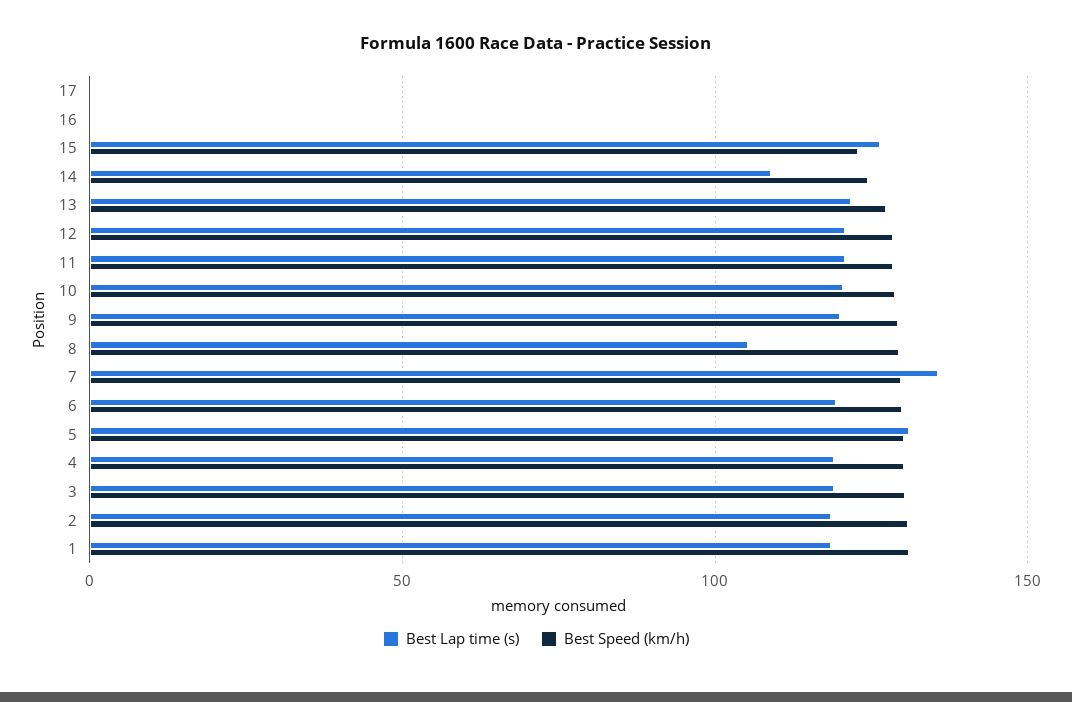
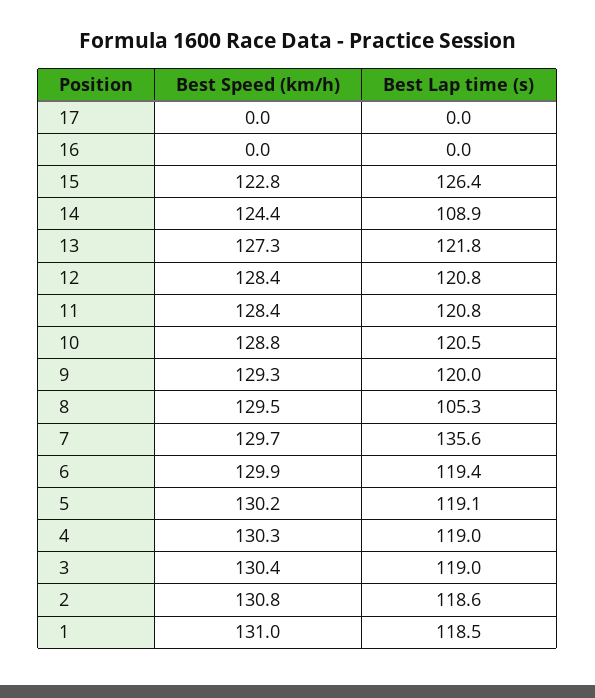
  {
    "Best Lap time (s)": {
      "17": 0,
      "16": 0,
      "15": 126.4,
      "14": 108.9,
      "13": 121.8,
      "12": 120.8,
      "11": 120.8,
      "10": 120.5,
      "9": 120,
      "8": 105.3,
      "7": 135.6,
      "6": 119.4,
-     "5": 130,
+     "5": 119.1,
      "4": 119,
      "3": 119,
      "2": 118.6,
      "1": 118.5
    },
    "Best Speed (km/h)": {
      "17": 0,
      "16": 0,
      "15": 122.8,
      "14": 124.4,
      "13": 127.3,
      "12": 128.4,
      "11": 128.4,
      "10": 128.8,
      "9": 129.3,
      "8": 129.5,
      "7": 129.7,
      "6": 129.9,
      "5": 130.2,
      "4": 130.3,
      "3": 130.4,
      "2": 130.8,
      "1": 131
    }
  }

